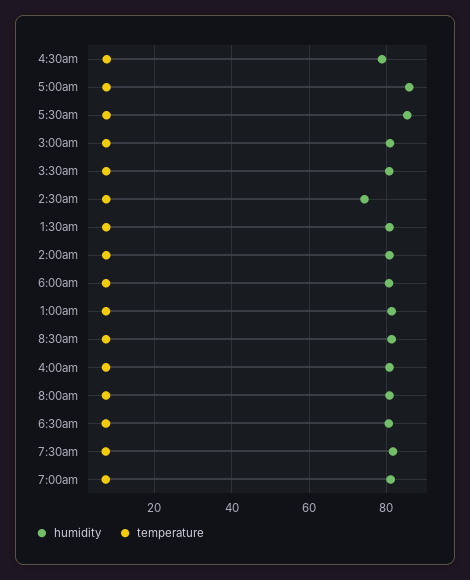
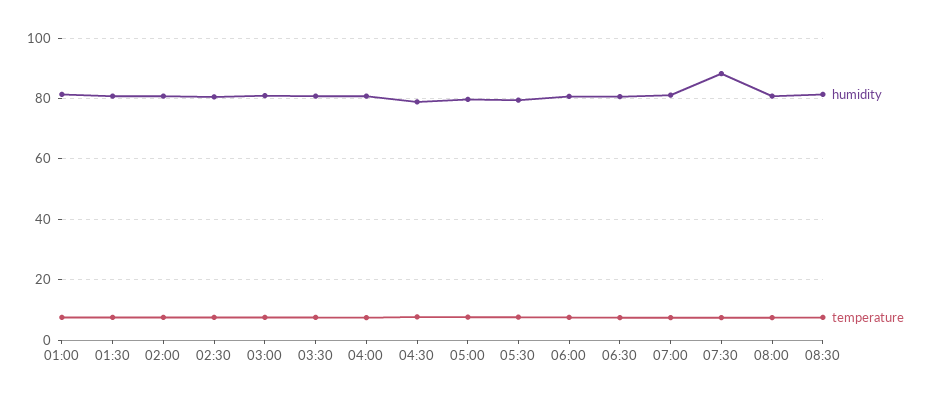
  {
    "humidity": {
      "4:30am": 78,
-     "5:00am": 86,
+     "5:00am": 80,
-     "5:30am": 86,
+     "5:30am": 80,
      "3:00am": 80,
      "3:30am": 80,
-     "2:30am": 74,
+     "2:30am": 80,
      "1:30am": 80,
      "2:00am": 80,
      "6:00am": 80,
      "1:00am": 82,
      "8:30am": 82,
      "4:00am": 80,
      "8:00am": 80,
      "6:30am": 80,
-     "7:30am": 82,
+     "7:30am": 88,
      "7:00am": 82
    },
    "temperature": {
      "4:30am": 8,
      "5:00am": 8,
      "5:30am": 8,
      "3:00am": 8,
      "3:30am": 8,
      "2:30am": 8,
      "1:30am": 8,
      "2:00am": 8,
      "6:00am": 8,
      "1:00am": 8,
      "8:30am": 8,
      "4:00am": 8,
      "8:00am": 8,
      "6:30am": 8,
      "7:30am": 8,
      "7:00am": 8
    }
  }

